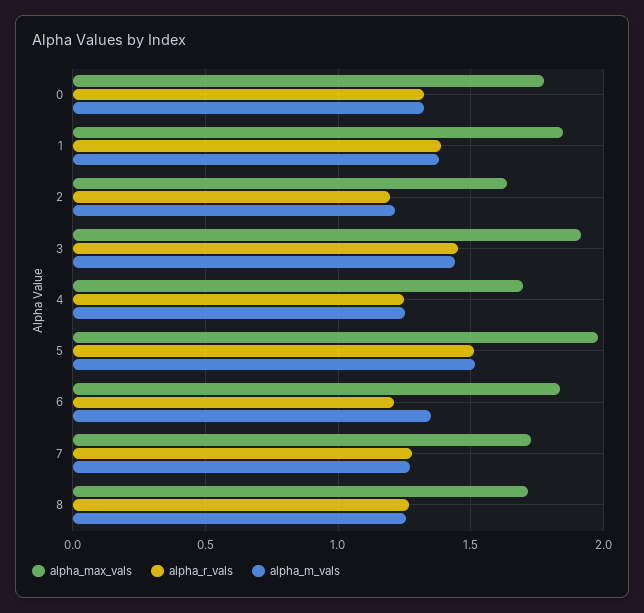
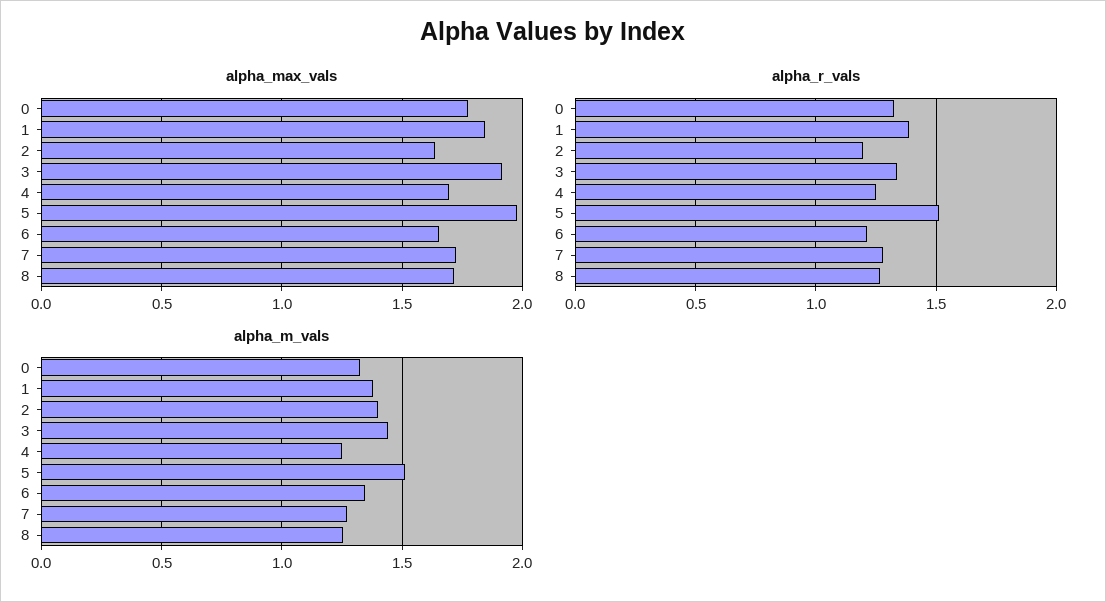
  {
    "alpha_max_vals": {
      "0": 1.8,
      "1": 1.85,
      "2": 1.65,
      "3": 1.9,
      "4": 1.7,
      "5": 2,
-     "6": 1.85,
+     "6": 1.65,
      "7": 1.75,
      "8": 1.7
    },
    "alpha_r_vals": {
      "0": 1.3,
      "1": 1.4,
      "2": 1.2,
-     "3": 1.45,
+     "3": 1.35,
      "4": 1.25,
      "5": 1.5,
      "6": 1.2,
      "7": 1.3,
      "8": 1.25
    },
    "alpha_m_vals": {
      "0": 1.35,
      "1": 1.4,
-     "2": 1.2,
+     "2": 1.4,
      "3": 1.45,
      "4": 1.25,
      "5": 1.5,
      "6": 1.35,
      "7": 1.25,
      "8": 1.25
    }
  }

